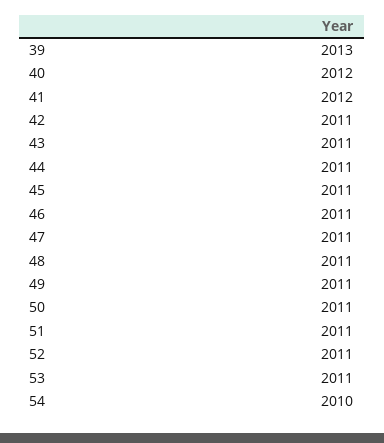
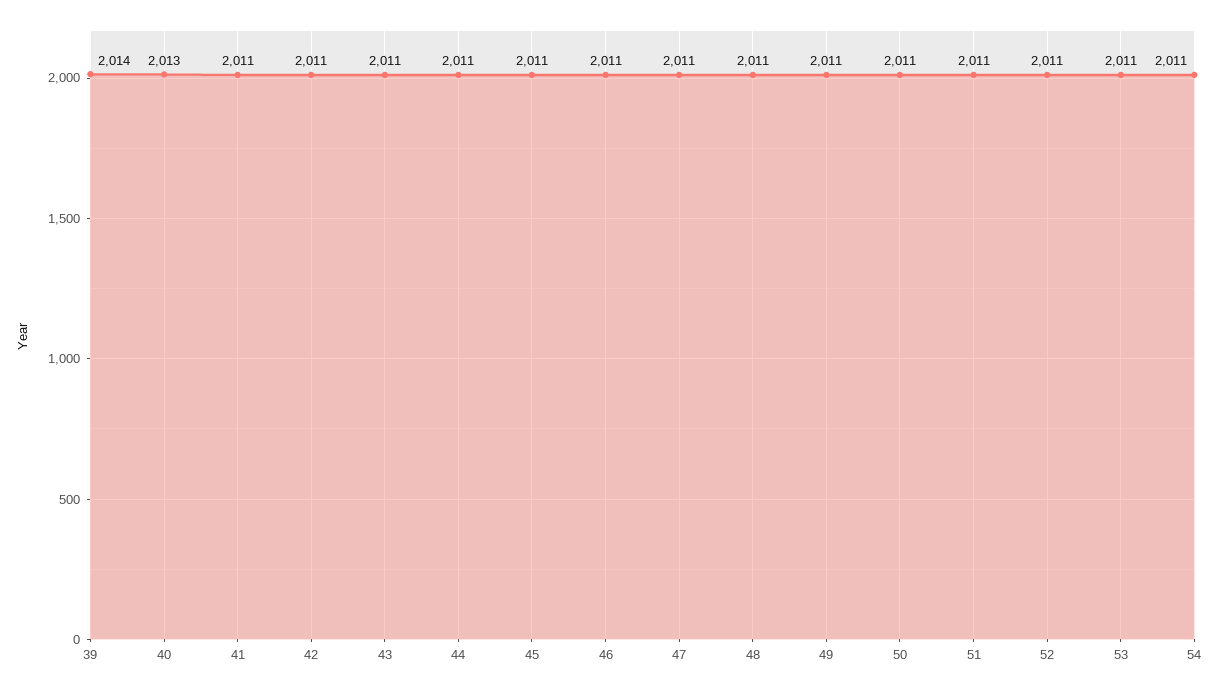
  {
-   "39": 2013,
+   "39": 2014,
-   "40": 2012,
+   "40": 2013,
-   "41": 2012,
+   "41": 2011,
    "42": 2011,
    "43": 2011,
    "44": 2011,
    "45": 2011,
    "46": 2011,
    "47": 2011,
    "48": 2011,
    "49": 2011,
    "50": 2011,
    "51": 2011,
    "52": 2011,
    "53": 2011,
-   "54": 2010
+   "54": 2011
  }

